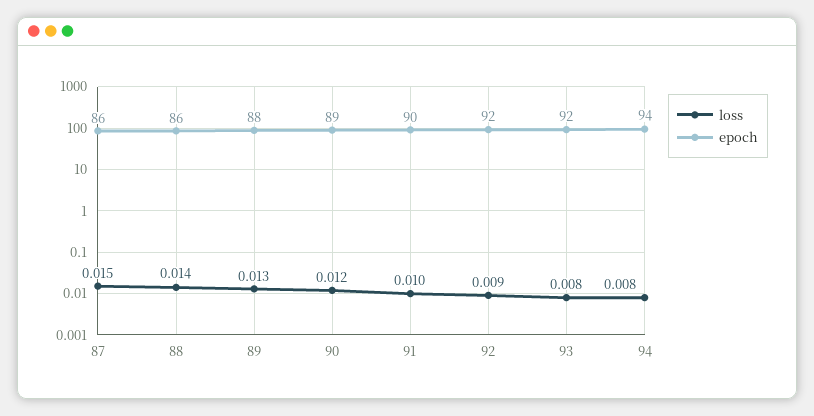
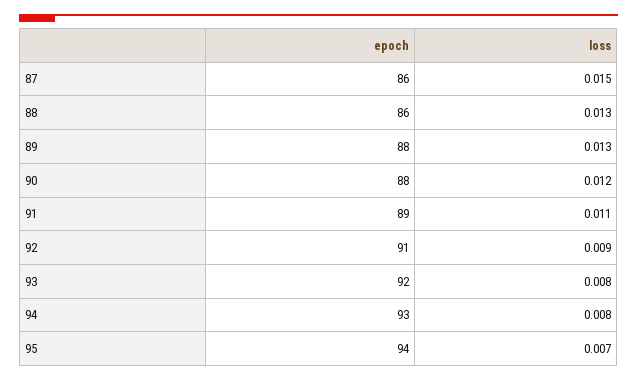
  {
    "loss": {
      "87": 0.015,
-     "88": 0.014,
+     "88": 0.013,
      "89": 0.013,
      "90": 0.012,
-     "91": 0.01,
+     "91": 0.011,
      "92": 0.009,
      "93": 0.008,
-     "94": 0.008
+     "94": 0.008,
+     "95": 0.007
    },
    "epoch": {
      "87": 86,
      "88": 86,
      "89": 88,
-     "90": 89,
+     "90": 88,
-     "91": 90,
+     "91": 89,
-     "92": 92,
+     "92": 91,
      "93": 92,
-     "94": 94
+     "94": 93,
+     "95": 94
    }
  }

